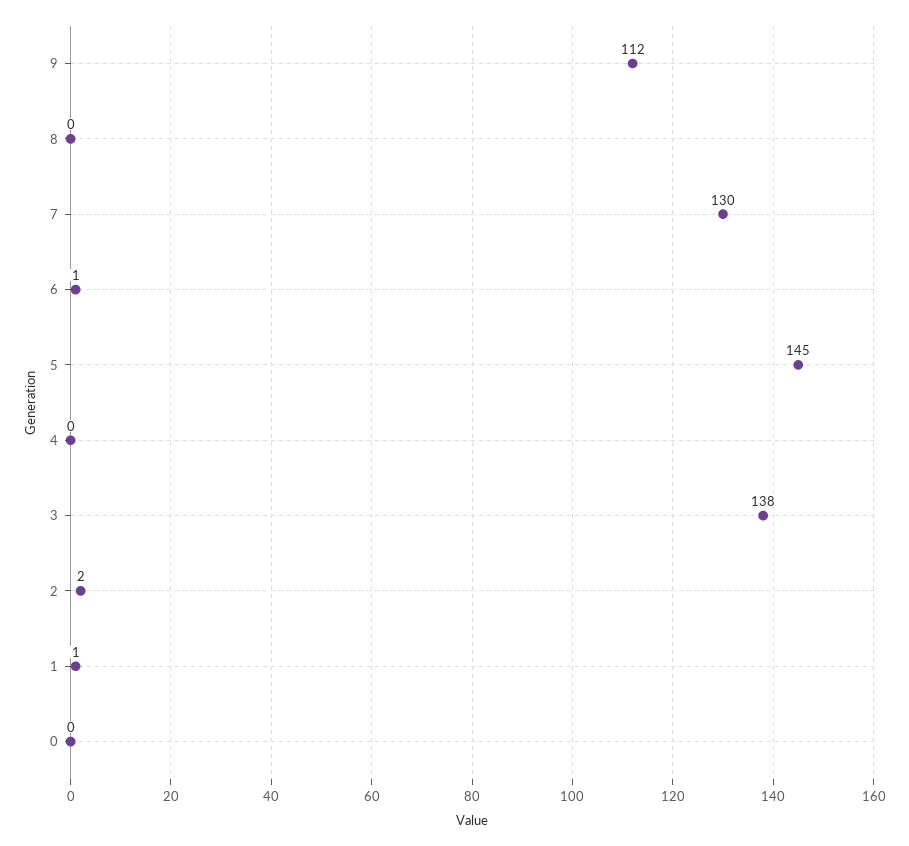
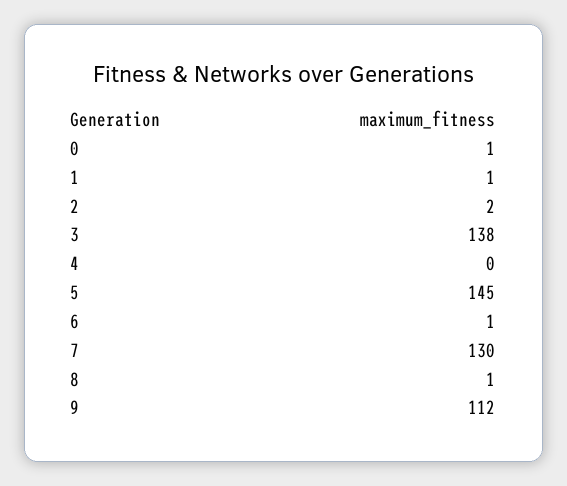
  {
    "9": 112,
-   "8": 0,
+   "8": 1,
    "7": 130,
    "6": 1,
    "5": 145,
    "4": 0,
    "3": 138,
    "2": 2,
    "1": 1,
-   "0": 0
+   "0": 1
  }

